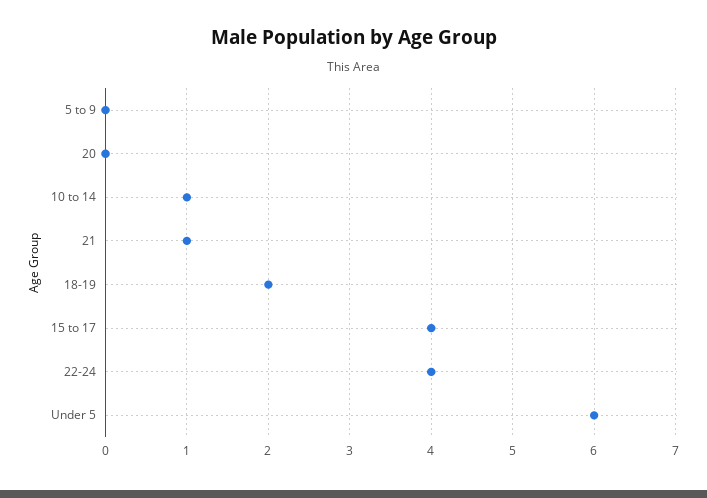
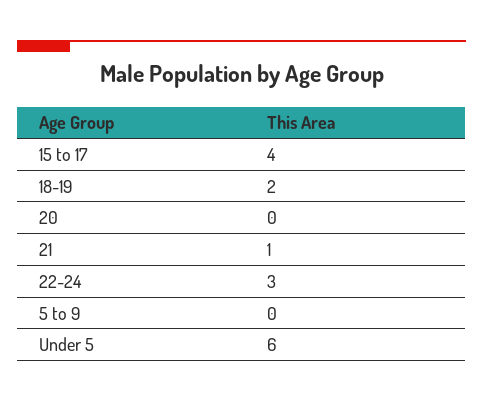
  {
    "5 to 9": 0,
    "20": 0,
-   "10 to 14": 1,
    "21": 1,
    "18-19": 2,
    "15 to 17": 4,
-   "22-24": 4,
+   "22-24": 3,
    "Under 5": 6
  }

